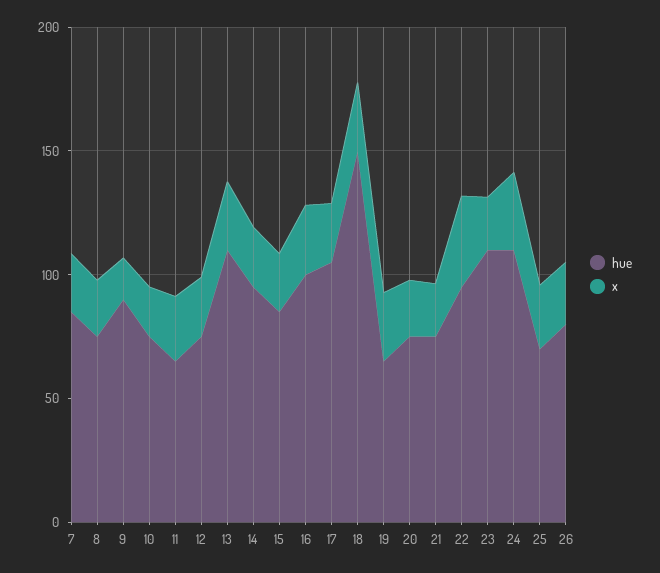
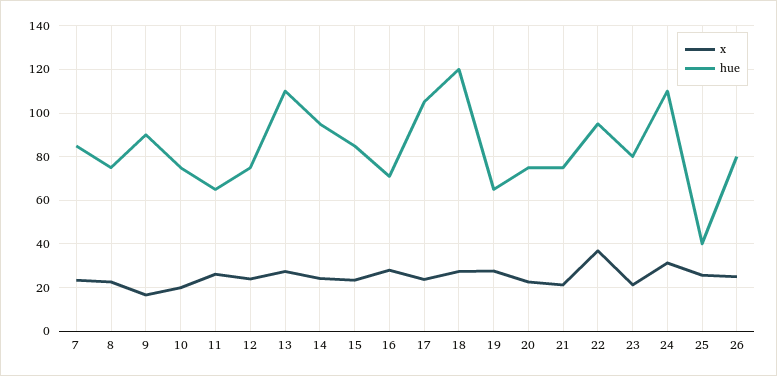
  {
    "hue": {
      "7": 85,
      "8": 75,
      "9": 90,
      "10": 75,
      "11": 65,
      "12": 75,
      "13": 110,
      "14": 95,
      "15": 85,
-     "16": 100,
+     "16": 70,
      "17": 105,
-     "18": 150,
+     "18": 120,
      "19": 65,
      "20": 75,
      "21": 75,
      "22": 95,
-     "23": 110,
+     "23": 80,
      "24": 110,
-     "25": 70,
+     "25": 40,
      "26": 80
    },
    "x": {
      "7": 25,
      "8": 25,
      "9": 15,
      "10": 20,
      "11": 25,
      "12": 25,
      "13": 30,
      "14": 25,
      "15": 25,
      "16": 30,
      "17": 25,
      "18": 30,
      "19": 30,
      "20": 25,
      "21": 20,
      "22": 35,
      "23": 20,
      "24": 30,
      "25": 25,
      "26": 25
    }
  }

